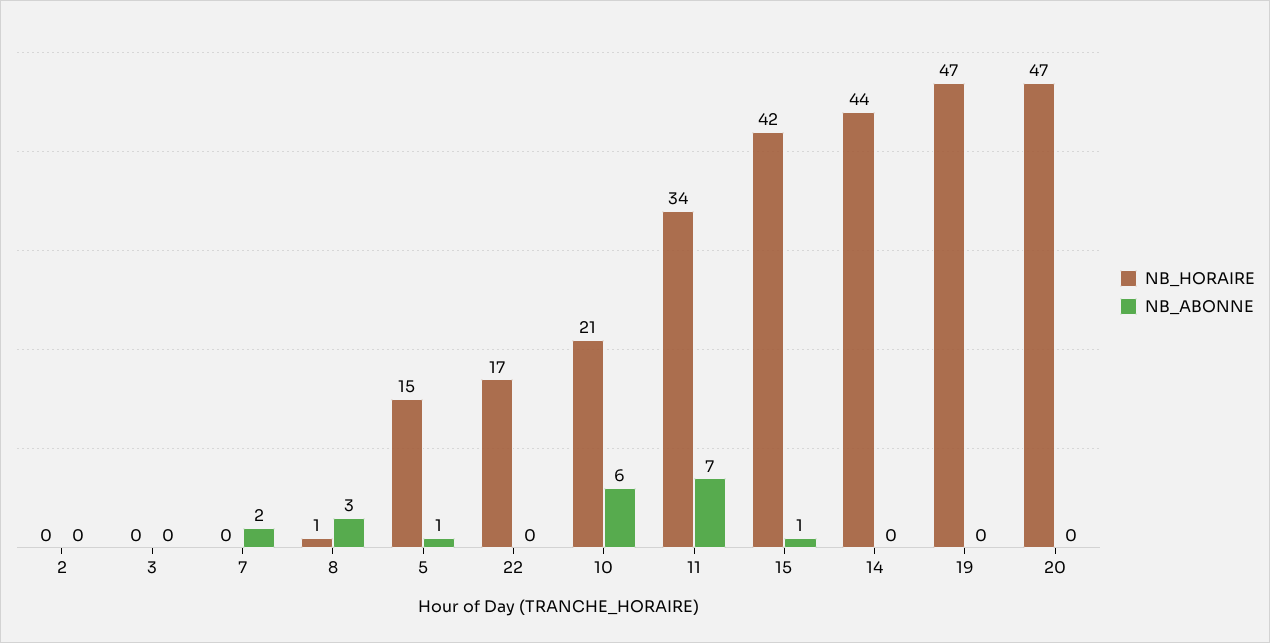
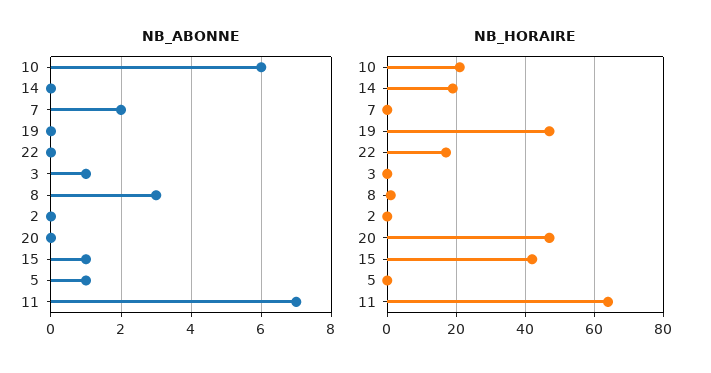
  {
    "NB_HORAIRE": {
      "2": 0,
      "3": 0,
      "7": 0,
      "8": 1,
-     "5": 15,
+     "5": 0,
      "22": 17,
      "10": 21,
-     "11": 34,
+     "11": 65,
      "15": 42,
-     "14": 44,
+     "14": 20,
      "19": 47,
      "20": 47
    },
    "NB_ABONNE": {
      "2": 0,
-     "3": 0,
+     "3": 1,
      "7": 2,
      "8": 3,
      "5": 1,
      "22": 0,
      "10": 6,
      "11": 7,
      "15": 1,
      "14": 0,
      "19": 0,
      "20": 0
    }
  }

